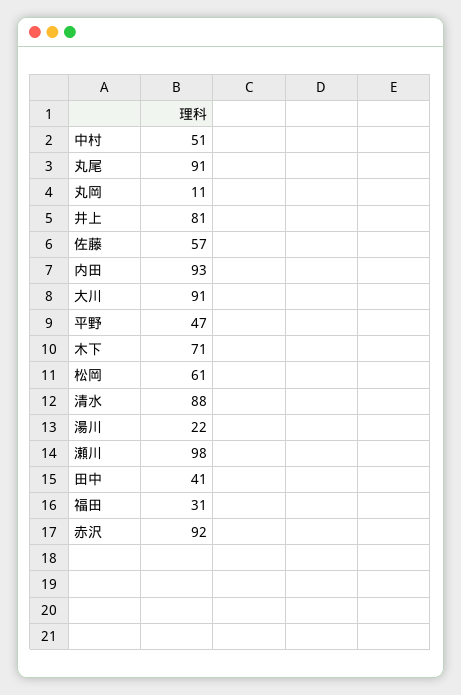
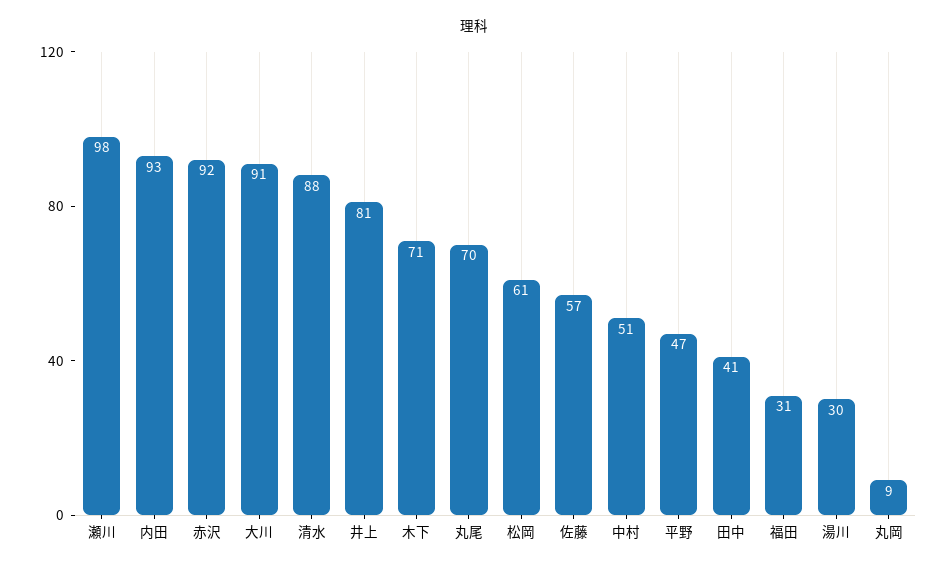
  {
    "中村": 51,
-   "丸尾": 91,
+   "丸尾": 70,
-   "丸岡": 11,
+   "丸岡": 9,
    "井上": 81,
    "佐藤": 57,
    "内田": 93,
    "大川": 91,
    "平野": 47,
    "木下": 71,
    "松岡": 61,
    "清水": 88,
-   "湯川": 22,
+   "湯川": 30,
    "瀬川": 98,
    "田中": 41,
    "福田": 31,
    "赤沢": 92
  }

